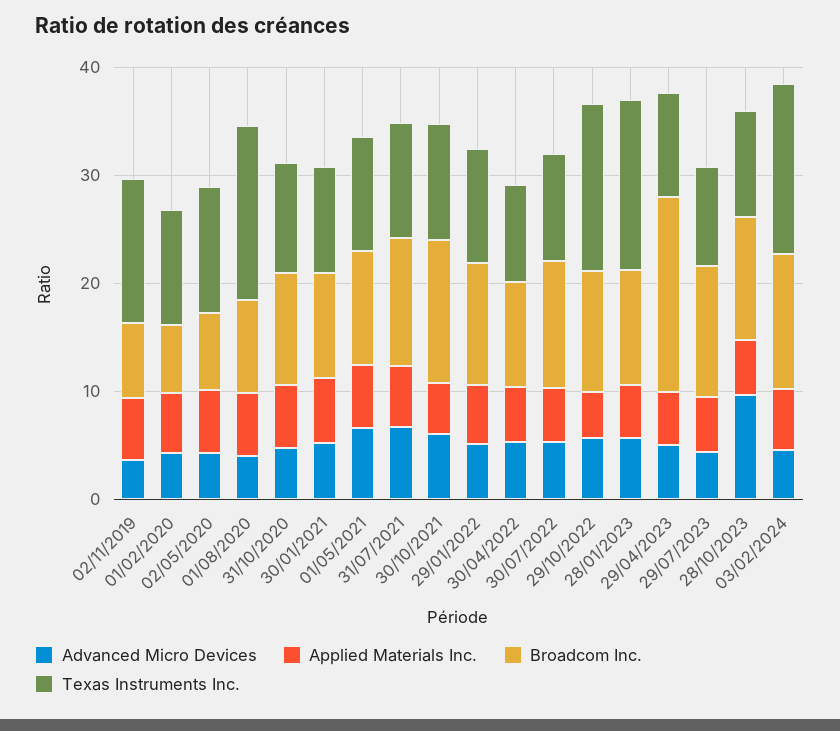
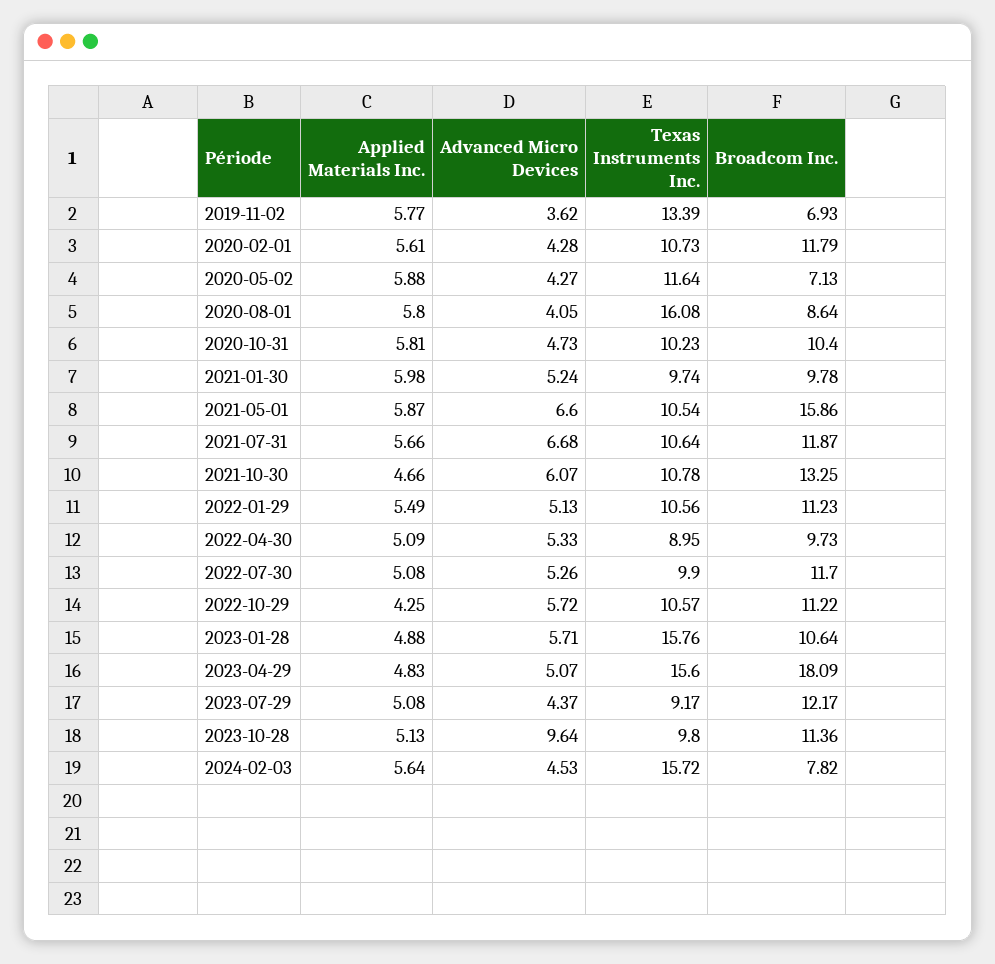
  {
    "Advanced Micro Devices": {
      "02/11/2019": 3.62,
      "01/02/2020": 4.28,
      "02/05/2020": 4.27,
      "01/08/2020": 4.05,
      "31/10/2020": 4.73,
      "30/01/2021": 5.24,
      "01/05/2021": 6.6,
      "31/07/2021": 6.68,
      "30/10/2021": 6.07,
      "29/01/2022": 5.13,
      "30/04/2022": 5.33,
      "30/07/2022": 5.26,
      "29/10/2022": 5.72,
      "28/01/2023": 5.71,
      "29/04/2023": 5.07,
      "29/07/2023": 4.37,
      "28/10/2023": 9.64,
      "03/02/2024": 4.53
    },
    "Applied Materials Inc.": {
      "02/11/2019": 5.77,
      "01/02/2020": 5.61,
      "02/05/2020": 5.88,
      "01/08/2020": 5.8,
      "31/10/2020": 5.81,
      "30/01/2021": 5.98,
      "01/05/2021": 5.87,
      "31/07/2021": 5.66,
      "30/10/2021": 4.66,
      "29/01/2022": 5.49,
      "30/04/2022": 5.09,
      "30/07/2022": 5.08,
      "29/10/2022": 4.25,
      "28/01/2023": 4.88,
      "29/04/2023": 4.83,
      "29/07/2023": 5.08,
      "28/10/2023": 5.13,
      "03/02/2024": 5.64
    },
    "Broadcom Inc.": {
      "02/11/2019": 6.93,
-     "01/02/2020": 6,
+     "01/02/2020": 11.79,
      "02/05/2020": 7.13,
      "01/08/2020": 8.64,
      "31/10/2020": 10.4,
      "30/01/2021": 9.78,
-     "01/05/2021": 10,
+     "01/05/2021": 15.86,
      "31/07/2021": 11.87,
      "30/10/2021": 13.25,
      "29/01/2022": 11.23,
      "30/04/2022": 9.73,
      "30/07/2022": 11.7,
      "29/10/2022": 11.22,
      "28/01/2023": 10.64,
      "29/04/2023": 18.09,
      "29/07/2023": 12.17,
      "28/10/2023": 11.36,
-     "03/02/2024": 12
+     "03/02/2024": 7.82
    },
    "Texas Instruments Inc.": {
      "02/11/2019": 13.39,
      "01/02/2020": 10.73,
      "02/05/2020": 11.64,
      "01/08/2020": 16.08,
      "31/10/2020": 10.23,
      "30/01/2021": 9.74,
      "01/05/2021": 10.54,
      "31/07/2021": 10.64,
      "30/10/2021": 10.78,
      "29/01/2022": 10.56,
      "30/04/2022": 8.95,
      "30/07/2022": 9.9,
-     "29/10/2022": 16,
+     "29/10/2022": 10.57,
      "28/01/2023": 15.76,
-     "29/04/2023": 10,
+     "29/04/2023": 15.6,
      "29/07/2023": 9.17,
      "28/10/2023": 9.8,
      "03/02/2024": 15.72
    }
  }

